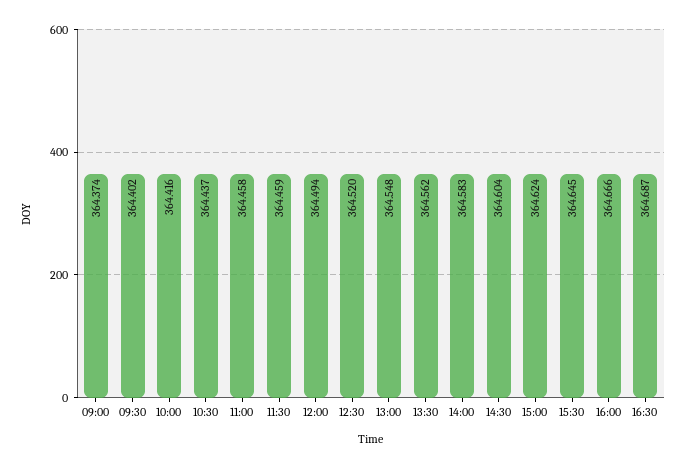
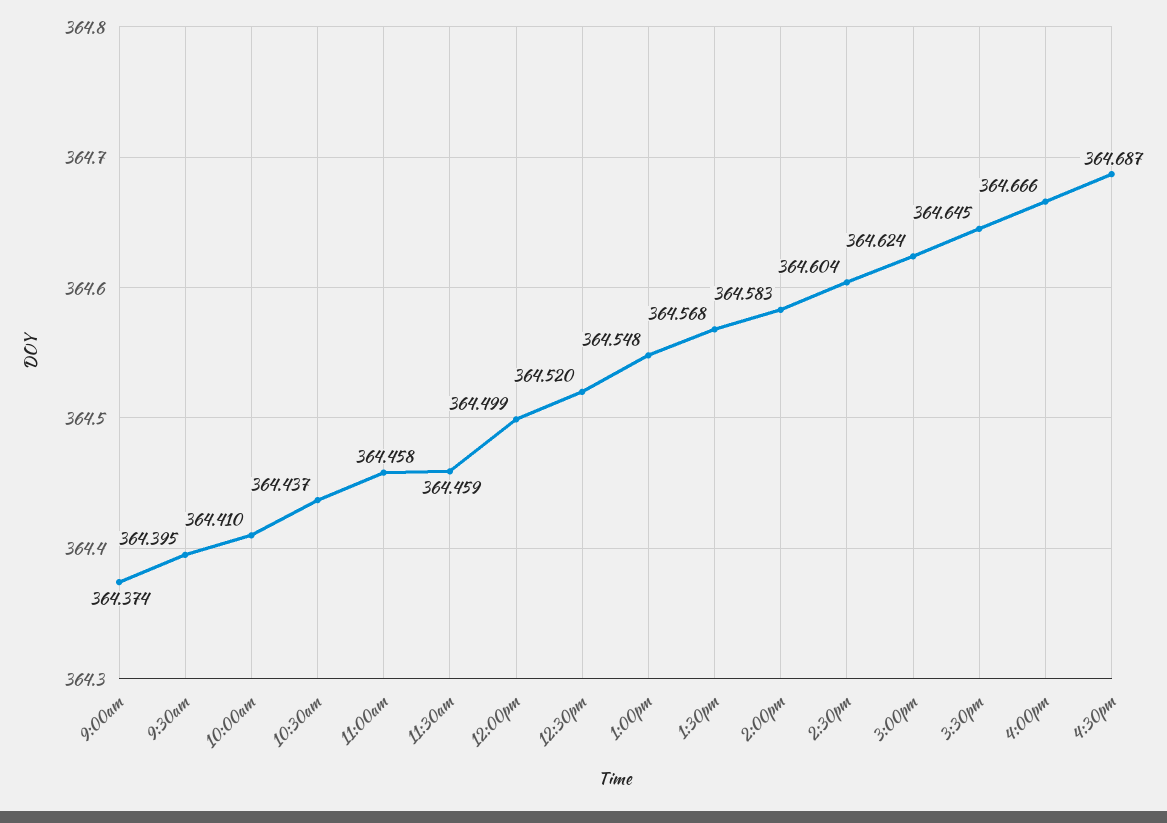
  {
    "09:00": 364.374,
-   "09:30": 364.402,
+   "09:30": 364.395,
-   "10:00": 364.416,
+   "10:00": 364.41,
    "10:30": 364.437,
    "11:00": 364.458,
    "11:30": 364.459,
-   "12:00": 364.494,
+   "12:00": 364.499,
    "12:30": 364.52,
    "13:00": 364.548,
-   "13:30": 364.562,
+   "13:30": 364.568,
    "14:00": 364.583,
    "14:30": 364.604,
    "15:00": 364.624,
    "15:30": 364.645,
    "16:00": 364.666,
    "16:30": 364.687
  }

